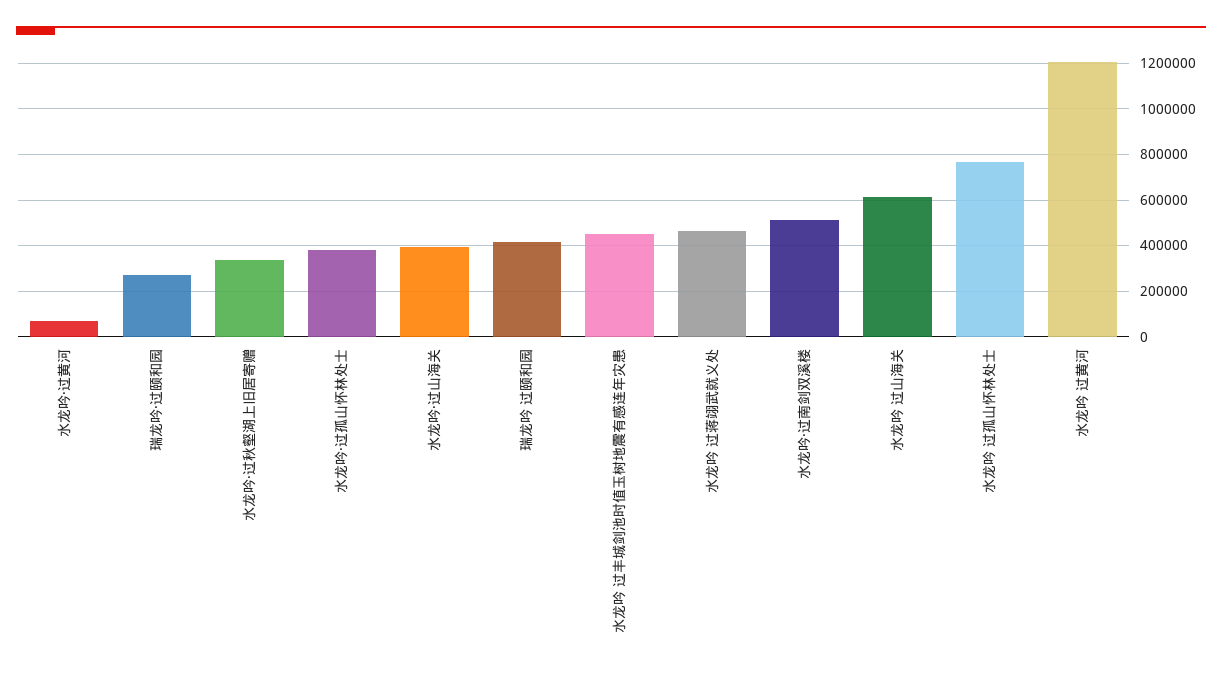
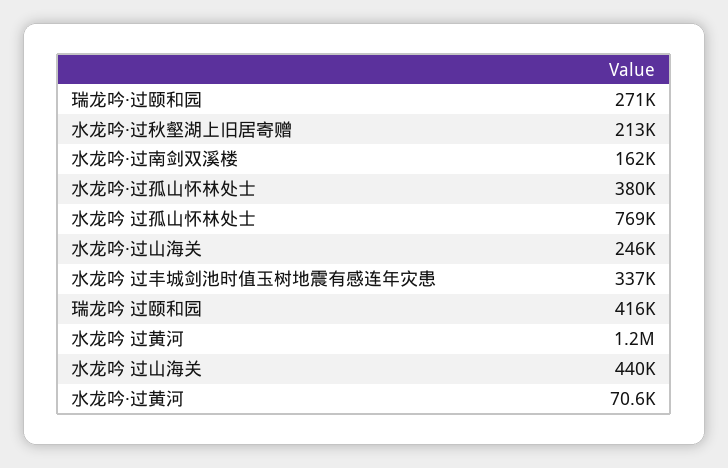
  {
    "水龙吟·过黄河": 70600,
    "瑞龙吟·过颐和园": 271000,
-   "水龙吟·过秋壑湖上旧居寄赠": 350000,
+   "水龙吟·过秋壑湖上旧居寄赠": 213000,
    "水龙吟·过孤山怀林处士": 380000,
-   "水龙吟·过山海关": 400000,
+   "水龙吟·过山海关": 246000,
    "瑞龙吟 过颐和园": 416000,
-   "水龙吟 过丰城剑池时值玉树地震有感连年灾患": 450000,
+   "水龙吟 过丰城剑池时值玉树地震有感连年灾患": 337000,
-   "水龙吟 过蒋翊武就义处": 450000,
-   "水龙吟·过南剑双溪楼": 500000,
+   "水龙吟·过南剑双溪楼": 162000,
-   "水龙吟 过山海关": 600000,
+   "水龙吟 过山海关": 440000,
    "水龙吟 过孤山怀林处士": 769000,
    "水龙吟 过黄河": 1200000
  }

